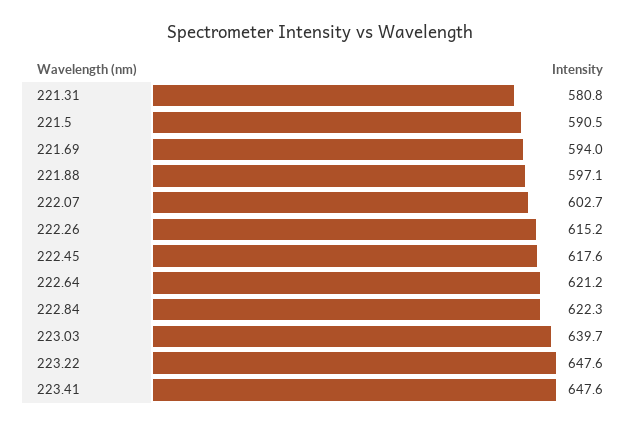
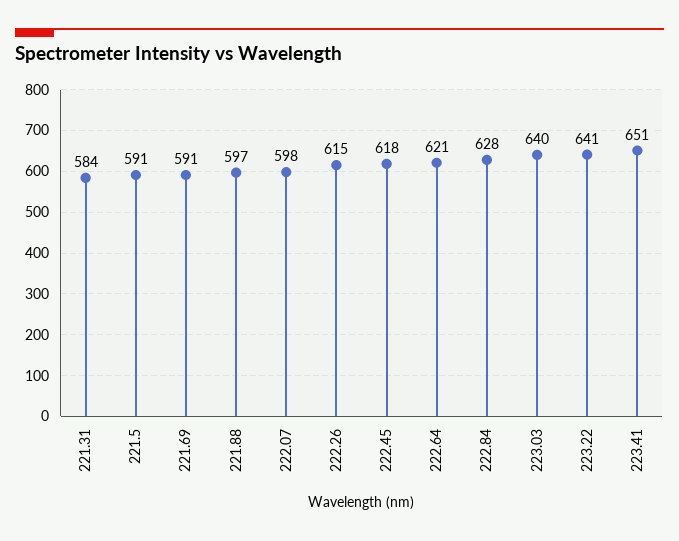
  {
-   "221.31": 580.8,
+   "221.31": 584,
    "221.5": 590.5,
-   "221.69": 594,
+   "221.69": 591,
    "221.88": 597.1,
-   "222.07": 602.7,
+   "222.07": 598,
    "222.26": 615.2,
    "222.45": 617.6,
    "222.64": 621.2,
-   "222.84": 622.3,
+   "222.84": 628,
    "223.03": 639.7,
-   "223.22": 647.6,
+   "223.22": 641,
-   "223.41": 647.6
+   "223.41": 651
  }

